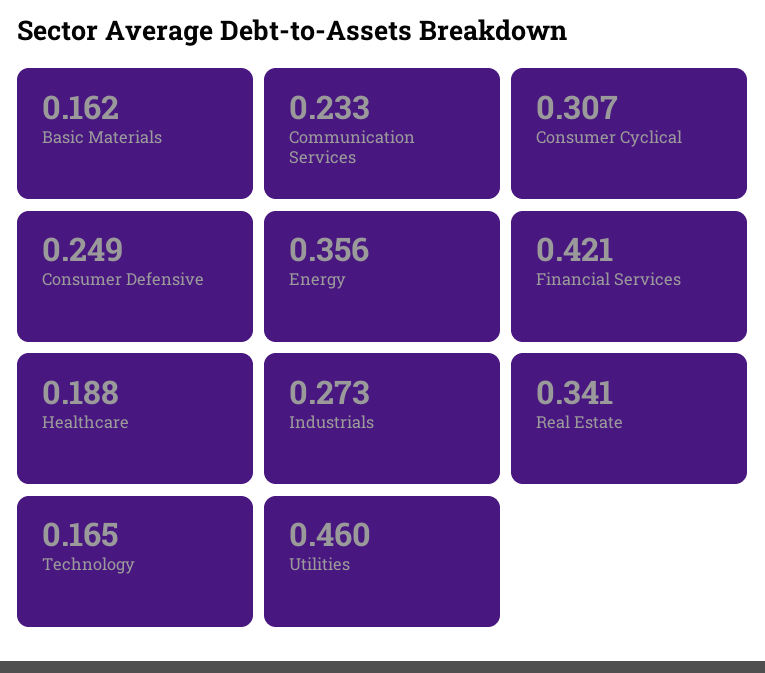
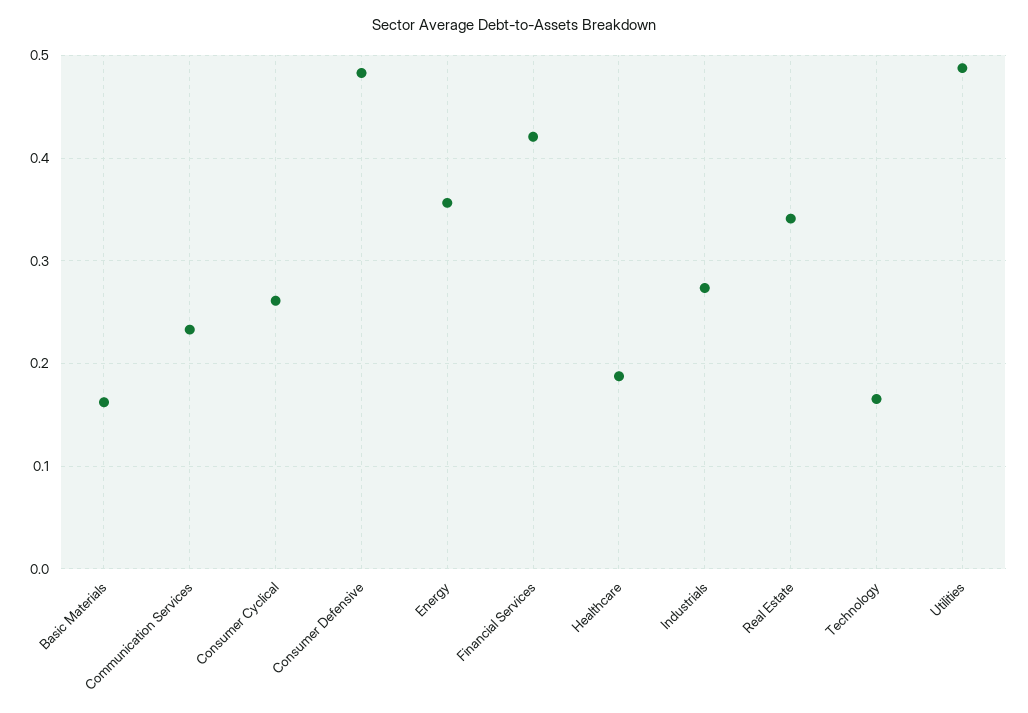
  {
    "Basic Materials": 0.162,
    "Communication Services": 0.233,
-   "Consumer Cyclical": 0.307,
+   "Consumer Cyclical": 0.26,
-   "Consumer Defensive": 0.249,
+   "Consumer Defensive": 0.48,
    "Energy": 0.356,
    "Financial Services": 0.421,
    "Healthcare": 0.188,
    "Industrials": 0.273,
    "Real Estate": 0.341,
    "Technology": 0.165,
-   "Utilities": 0.46
+   "Utilities": 0.49
  }

